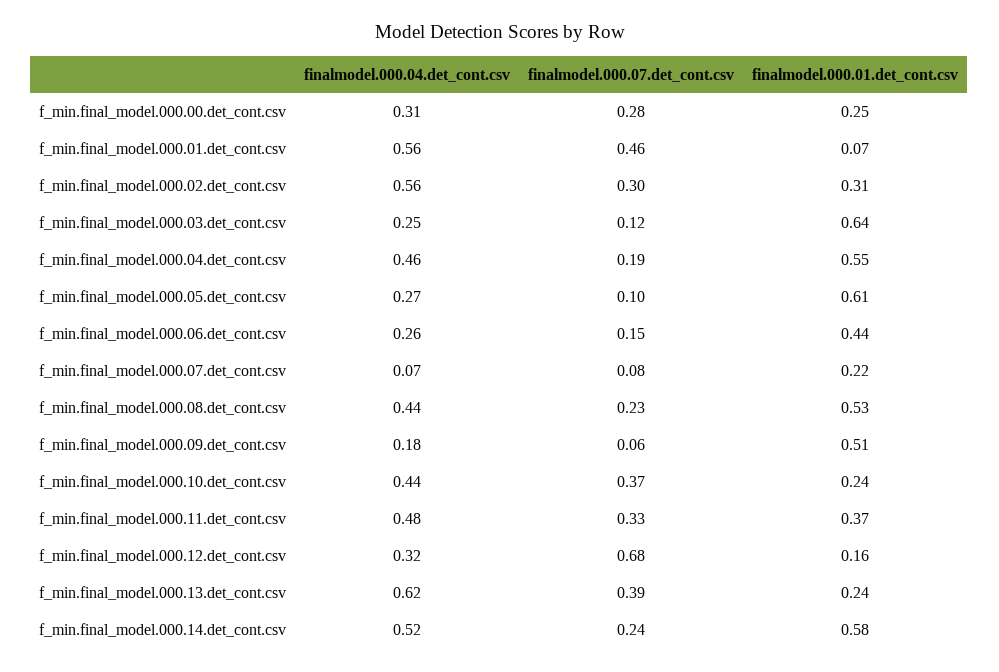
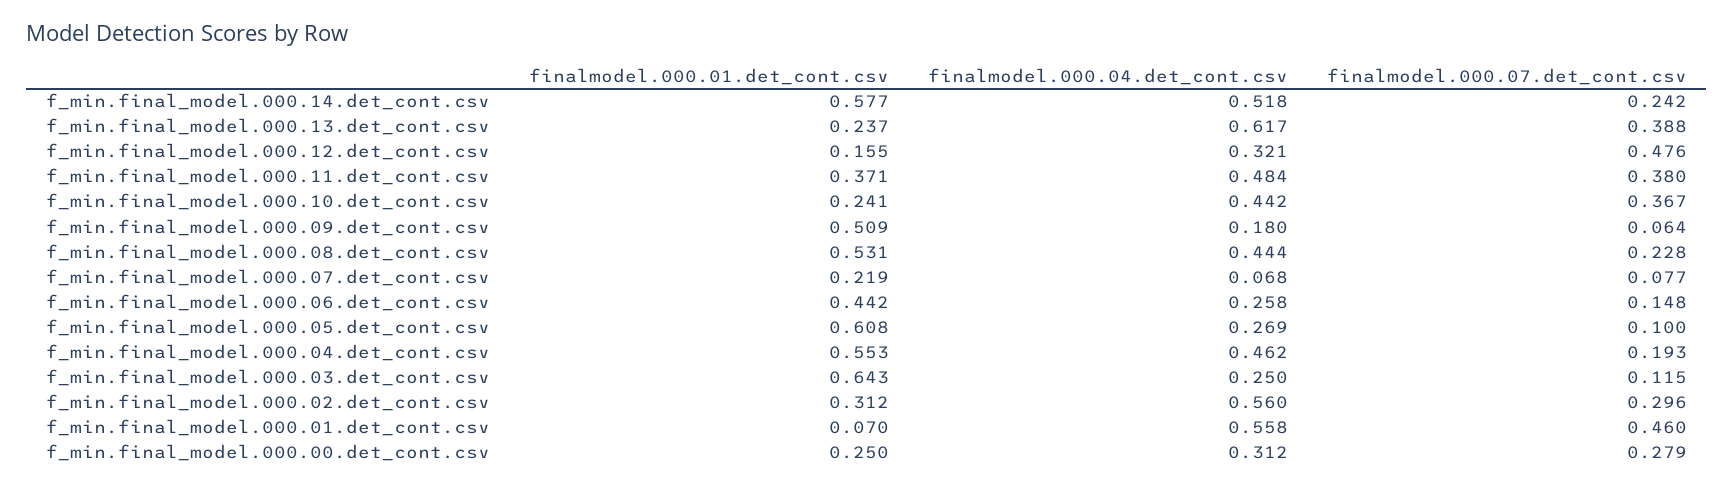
  {
    "finalmodel.000.04.det_cont.csv": {
      "f_min.final_model.000.00.det_cont.csv": 0.312,
      "f_min.final_model.000.01.det_cont.csv": 0.558,
      "f_min.final_model.000.02.det_cont.csv": 0.56,
      "f_min.final_model.000.03.det_cont.csv": 0.25,
      "f_min.final_model.000.04.det_cont.csv": 0.462,
      "f_min.final_model.000.05.det_cont.csv": 0.269,
      "f_min.final_model.000.06.det_cont.csv": 0.258,
      "f_min.final_model.000.07.det_cont.csv": 0.068,
      "f_min.final_model.000.08.det_cont.csv": 0.444,
      "f_min.final_model.000.09.det_cont.csv": 0.18,
      "f_min.final_model.000.10.det_cont.csv": 0.442,
      "f_min.final_model.000.11.det_cont.csv": 0.484,
      "f_min.final_model.000.12.det_cont.csv": 0.321,
      "f_min.final_model.000.13.det_cont.csv": 0.617,
      "f_min.final_model.000.14.det_cont.csv": 0.518
    },
    "finalmodel.000.07.det_cont.csv": {
      "f_min.final_model.000.00.det_cont.csv": 0.279,
      "f_min.final_model.000.01.det_cont.csv": 0.46,
      "f_min.final_model.000.02.det_cont.csv": 0.296,
      "f_min.final_model.000.03.det_cont.csv": 0.115,
      "f_min.final_model.000.04.det_cont.csv": 0.193,
      "f_min.final_model.000.05.det_cont.csv": 0.1,
      "f_min.final_model.000.06.det_cont.csv": 0.148,
      "f_min.final_model.000.07.det_cont.csv": 0.077,
      "f_min.final_model.000.08.det_cont.csv": 0.228,
      "f_min.final_model.000.09.det_cont.csv": 0.064,
      "f_min.final_model.000.10.det_cont.csv": 0.367,
-     "f_min.final_model.000.11.det_cont.csv": 0.33,
+     "f_min.final_model.000.11.det_cont.csv": 0.38,
-     "f_min.final_model.000.12.det_cont.csv": 0.68,
+     "f_min.final_model.000.12.det_cont.csv": 0.476,
      "f_min.final_model.000.13.det_cont.csv": 0.388,
      "f_min.final_model.000.14.det_cont.csv": 0.242
    },
    "finalmodel.000.01.det_cont.csv": {
      "f_min.final_model.000.00.det_cont.csv": 0.25,
      "f_min.final_model.000.01.det_cont.csv": 0.07,
      "f_min.final_model.000.02.det_cont.csv": 0.312,
      "f_min.final_model.000.03.det_cont.csv": 0.643,
      "f_min.final_model.000.04.det_cont.csv": 0.553,
      "f_min.final_model.000.05.det_cont.csv": 0.608,
      "f_min.final_model.000.06.det_cont.csv": 0.442,
      "f_min.final_model.000.07.det_cont.csv": 0.219,
      "f_min.final_model.000.08.det_cont.csv": 0.531,
      "f_min.final_model.000.09.det_cont.csv": 0.509,
      "f_min.final_model.000.10.det_cont.csv": 0.241,
      "f_min.final_model.000.11.det_cont.csv": 0.371,
      "f_min.final_model.000.12.det_cont.csv": 0.155,
      "f_min.final_model.000.13.det_cont.csv": 0.237,
      "f_min.final_model.000.14.det_cont.csv": 0.577
    }
  }

